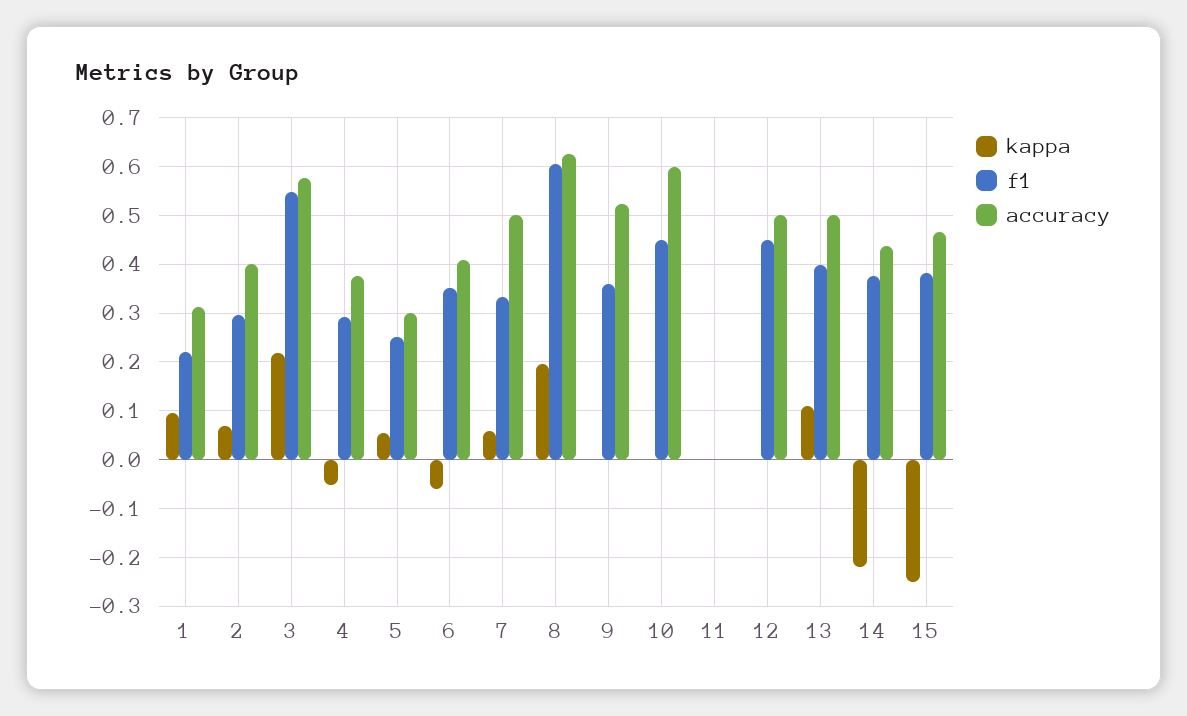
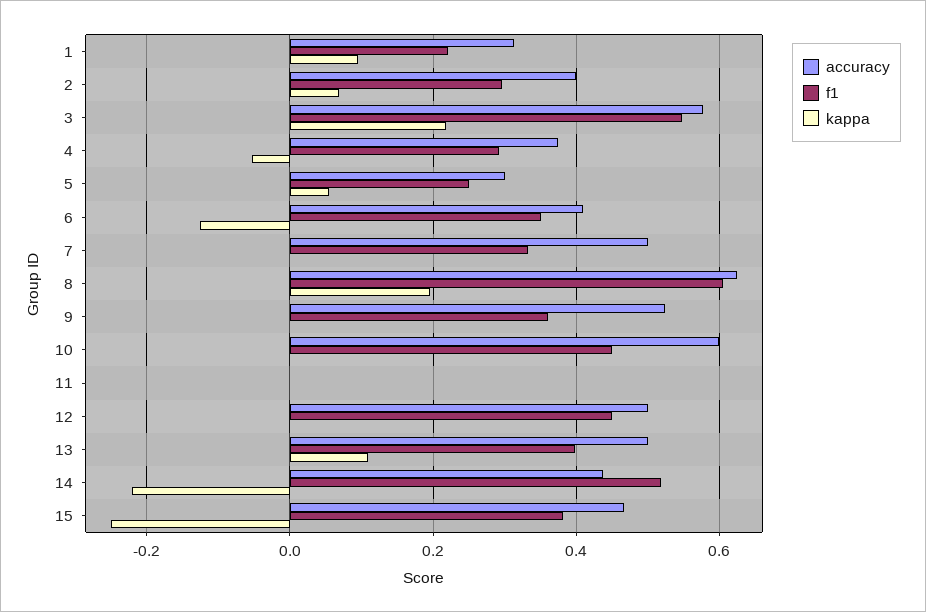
  {
    "kappa": {
      "1": 0.1,
      "2": 0.06,
      "3": 0.22,
      "4": -0.06,
      "5": 0.06,
-     "6": -0.06,
+     "6": -0.12,
-     "7": 0.06,
+     "7": 0,
      "8": 0.2,
      "9": 0,
      "10": 0,
      "11": 0,
      "12": 0,
      "13": 0.1,
      "14": -0.22,
      "15": -0.26
    },
    "f1": {
      "1": 0.22,
      "2": 0.3,
      "3": 0.54,
      "4": 0.3,
      "5": 0.26,
      "6": 0.36,
      "7": 0.34,
      "8": 0.6,
      "9": 0.36,
      "10": 0.46,
      "11": 0,
      "12": 0.46,
      "13": 0.4,
-     "14": 0.38,
+     "14": 0.52,
      "15": 0.38
    },
    "accuracy": {
      "1": 0.32,
      "2": 0.4,
      "3": 0.58,
      "4": 0.38,
      "5": 0.3,
      "6": 0.4,
      "7": 0.5,
      "8": 0.62,
      "9": 0.52,
      "10": 0.6,
      "11": 0,
      "12": 0.5,
      "13": 0.5,
      "14": 0.44,
      "15": 0.46
    }
  }

